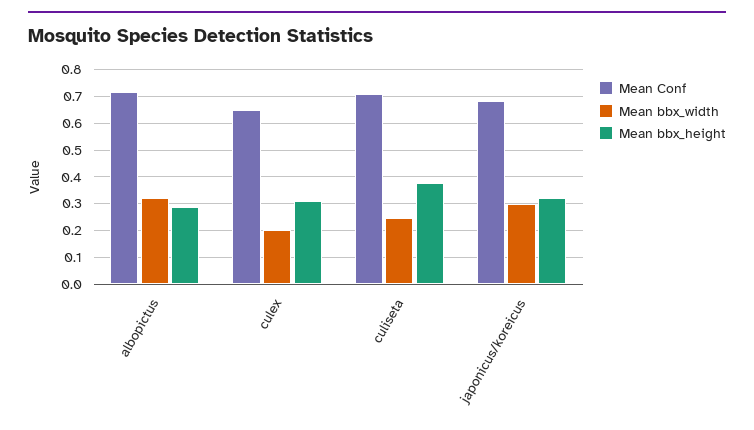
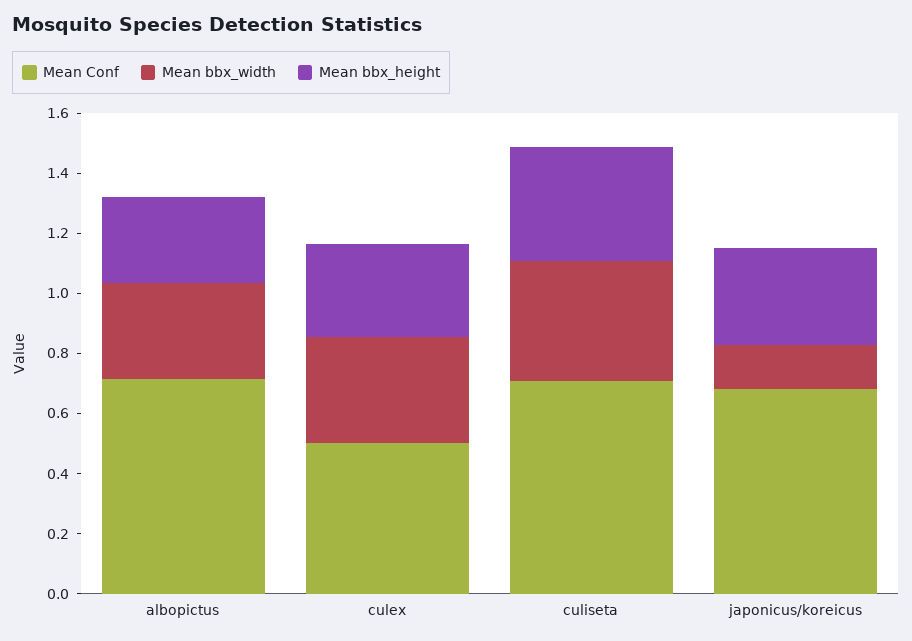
  {
    "Mean Conf": {
      "albopictus": 0.725,
-     "culex": 0.65,
+     "culex": 0.5,
      "culiseta": 0.7,
      "japonicus/koreicus": 0.675
    },
    "Mean bbx_width": {
      "albopictus": 0.325,
-     "culex": 0.2,
+     "culex": 0.35,
-     "culiseta": 0.25,
+     "culiseta": 0.4,
-     "japonicus/koreicus": 0.3
+     "japonicus/koreicus": 0.15
    },
    "Mean bbx_height": {
      "albopictus": 0.3,
      "culex": 0.3,
      "culiseta": 0.375,
      "japonicus/koreicus": 0.325
    }
  }

